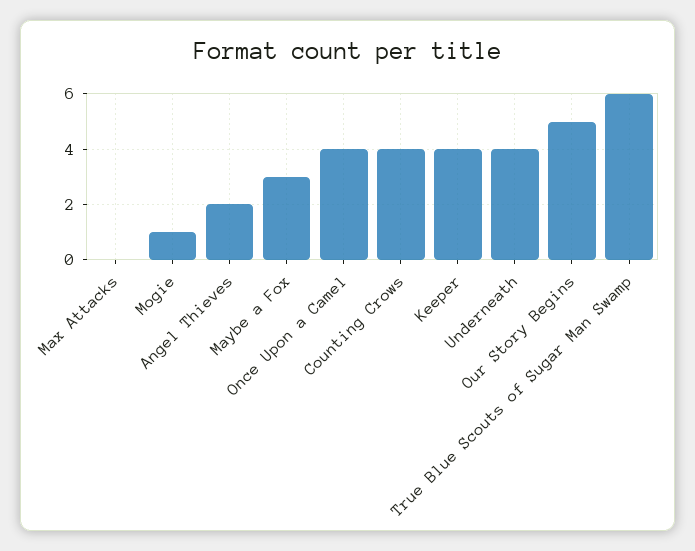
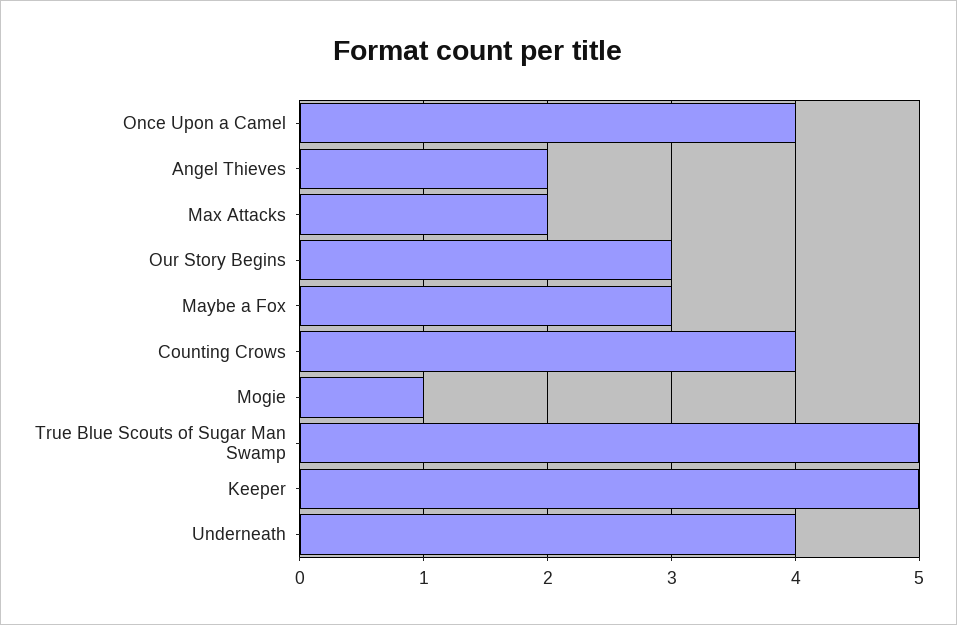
  {
-   "Max Attacks": 0,
+   "Max Attacks": 2,
    "Mogie": 1,
    "Angel Thieves": 2,
    "Maybe a Fox": 3,
    "Once Upon a Camel": 4,
    "Counting Crows": 4,
-   "Keeper": 4,
+   "Keeper": 5,
    "Underneath": 4,
-   "Our Story Begins": 5,
+   "Our Story Begins": 3,
-   "True Blue Scouts of Sugar Man Swamp": 6
+   "True Blue Scouts of Sugar Man Swamp": 5
  }

